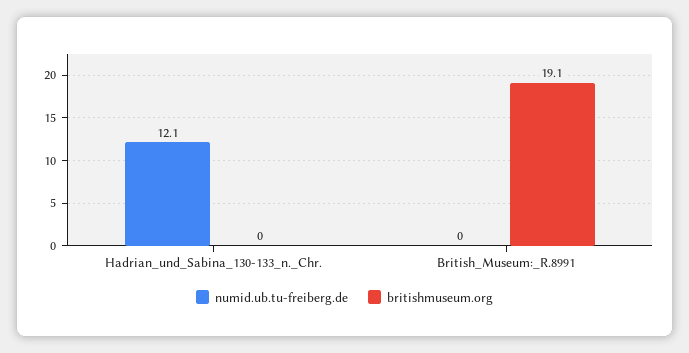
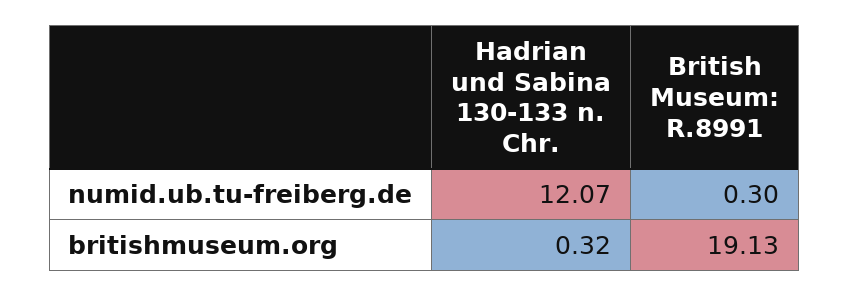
  {
    "numid.ub.tu-freiberg.de": {
      "Hadrian_und_Sabina_130-133_n._Chr.": 12.07,
-     "British_Museum:_R.8991": 0
+     "British_Museum:_R.8991": 0.3
    },
    "britishmuseum.org": {
-     "Hadrian_und_Sabina_130-133_n._Chr.": 0,
+     "Hadrian_und_Sabina_130-133_n._Chr.": 0.32,
      "British_Museum:_R.8991": 19.13
    }
  }

